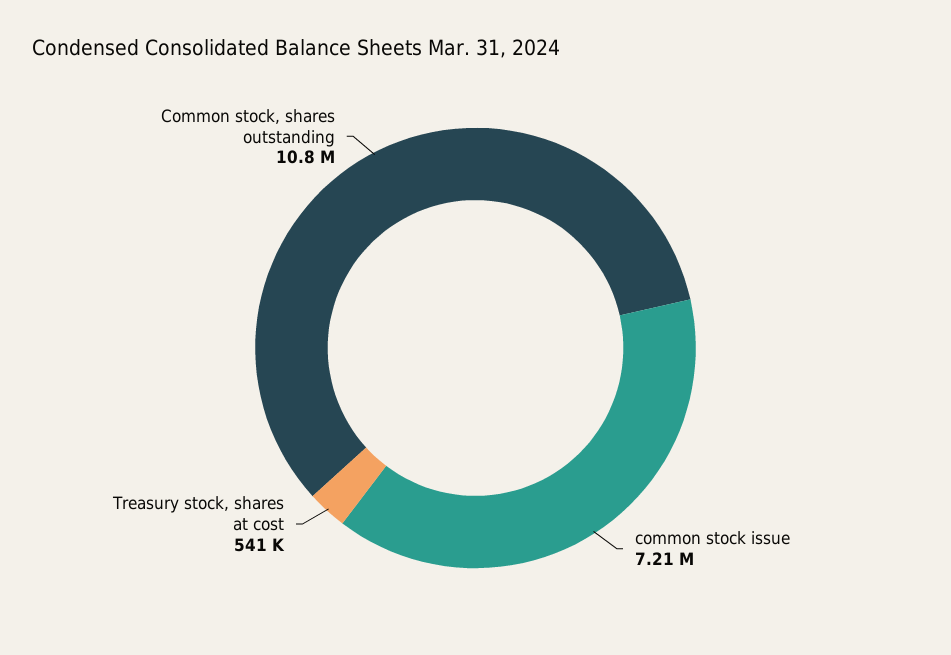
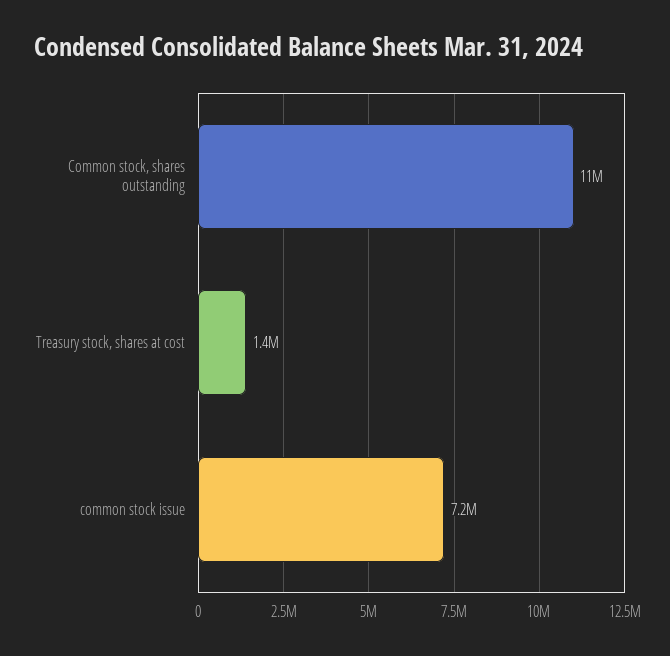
  {
    "common stock issue": 7210000,
-   "Treasury stock, shares at cost": 541000,
+   "Treasury stock, shares at cost": 1400000,
    "Common stock, shares outstanding": 10800000
  }

